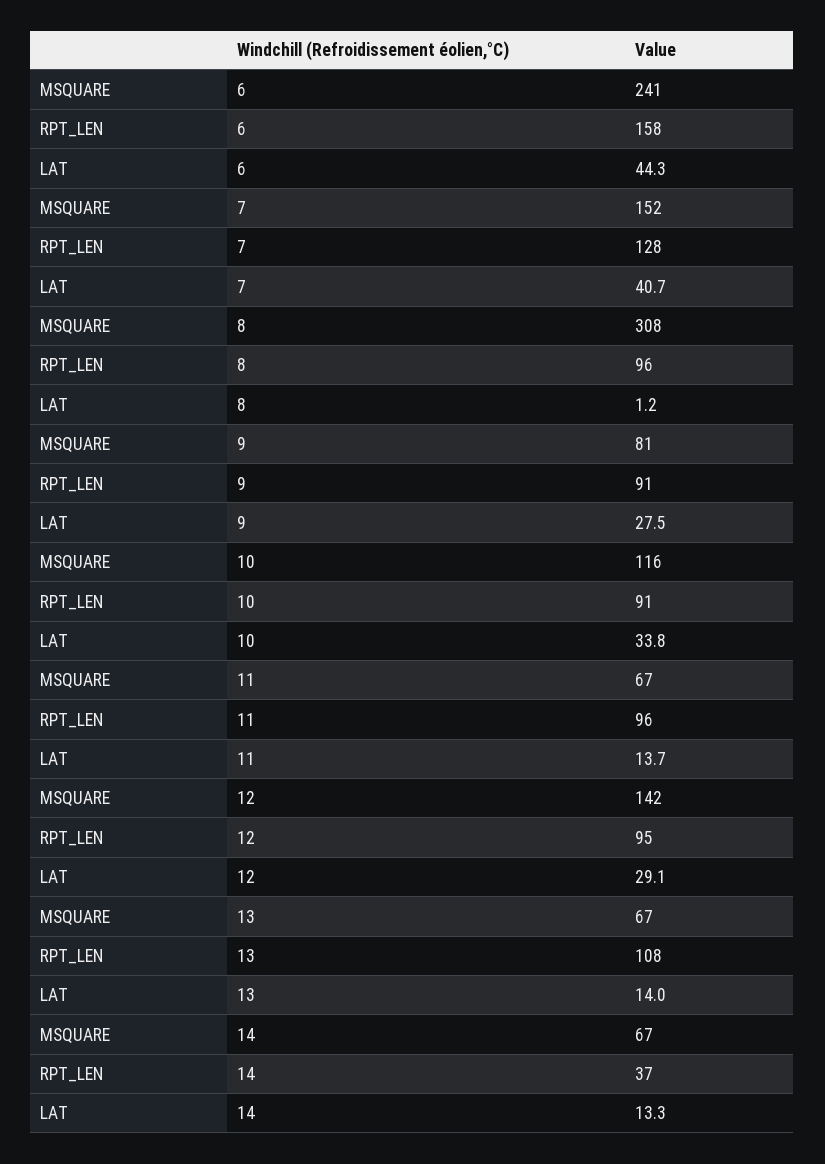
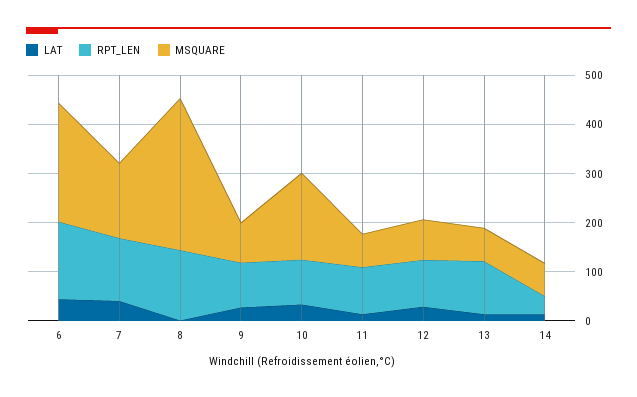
  {
    "MSQUARE": {
      "6": 241,
      "7": 152,
      "8": 308,
      "9": 81,
-     "10": 116,
+     "10": 180,
      "11": 67,
-     "12": 142,
+     "12": 80,
      "13": 67,
      "14": 67
    },
    "RPT_LEN": {
      "6": 158,
      "7": 128,
-     "8": 96,
+     "8": 140,
      "9": 91,
      "10": 91,
      "11": 96,
      "12": 95,
      "13": 108,
      "14": 37
    },
    "LAT": {
      "6": 44.3,
      "7": 40.7,
      "8": 1.2,
      "9": 27.5,
      "10": 33.8,
      "11": 13.7,
      "12": 29.1,
      "13": 14,
      "14": 13.3
    }
  }

